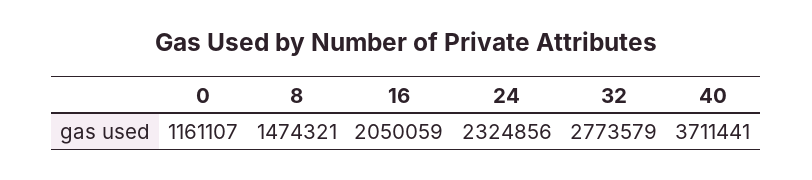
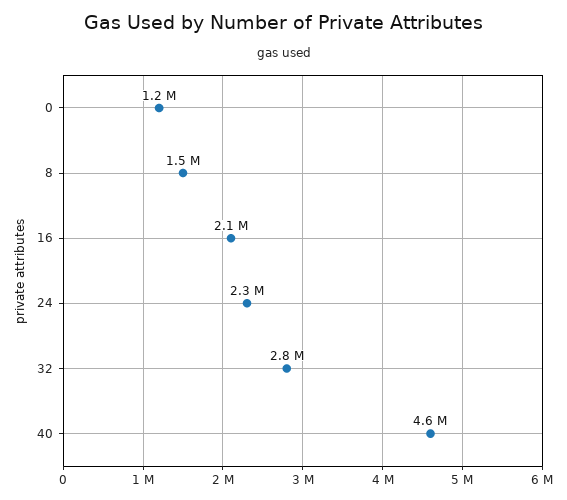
  {
    "0": 1161107,
    "8": 1474321,
    "16": 2050059,
    "24": 2324856,
    "32": 2773579,
-   "40": 3711441
+   "40": 4600000
  }

